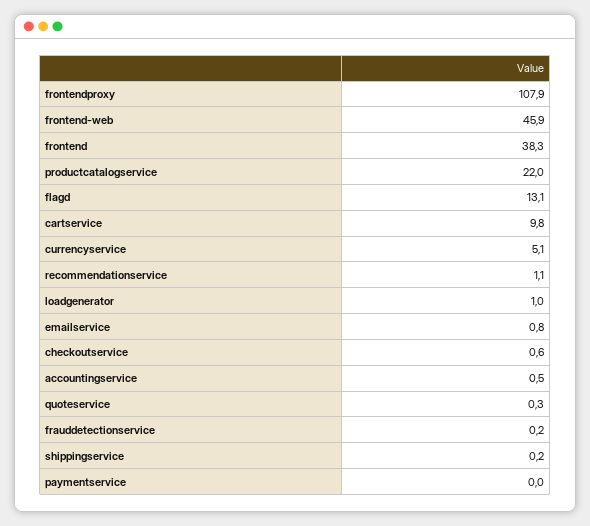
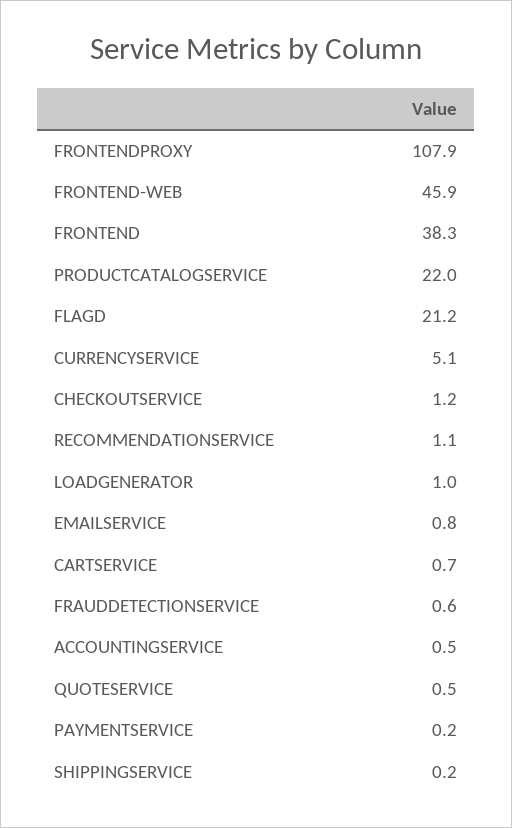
  {
    "frontendproxy": 107.9,
    "frontend-web": 45.9,
    "frontend": 38.3,
    "productcatalogservice": 22,
-   "flagd": 13.1,
+   "flagd": 21.2,
-   "cartservice": 9.8,
+   "cartservice": 0.7,
    "currencyservice": 5.1,
    "recommendationservice": 1.1,
    "loadgenerator": 1,
    "emailservice": 0.8,
-   "checkoutservice": 0.6,
+   "checkoutservice": 1.2,
    "accountingservice": 0.5,
-   "quoteservice": 0.3,
+   "quoteservice": 0.5,
-   "frauddetectionservice": 0.2,
+   "frauddetectionservice": 0.6,
    "shippingservice": 0.2,
-   "paymentservice": 0
+   "paymentservice": 0.2
  }

